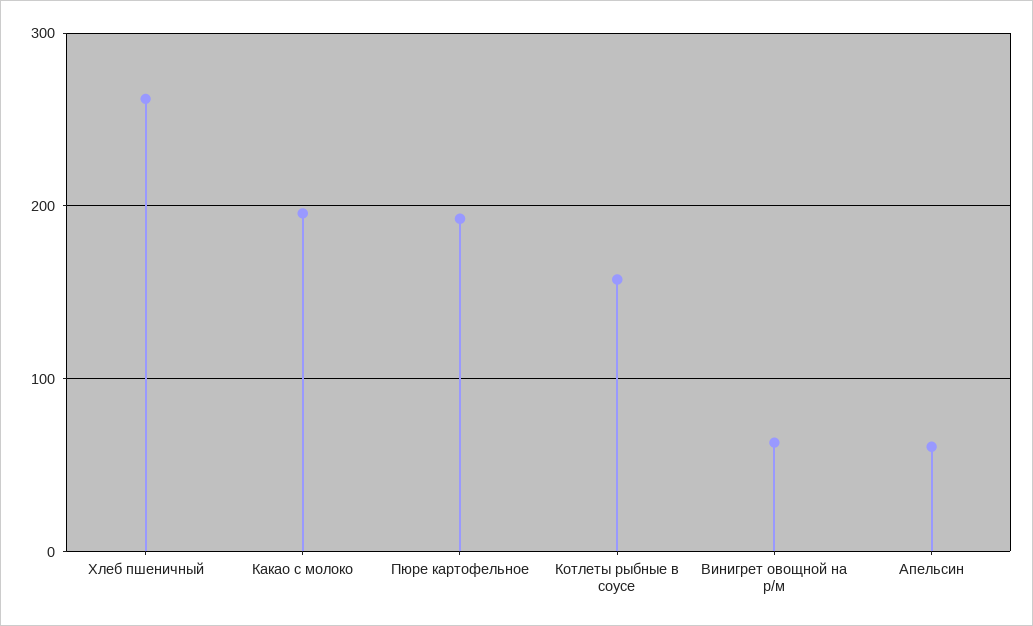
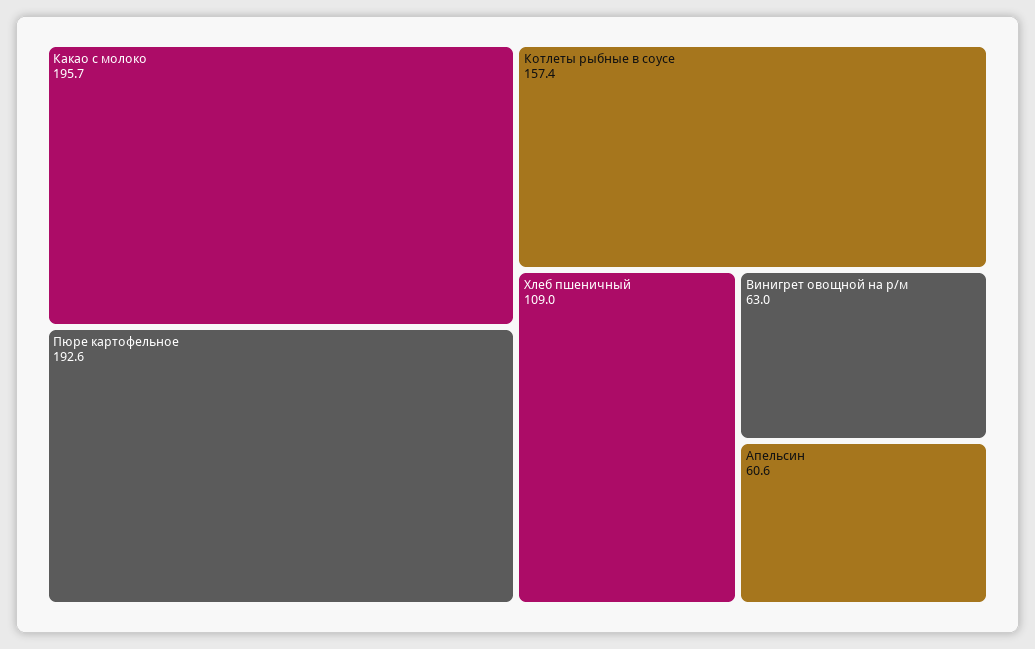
  {
-   "Хлеб пшеничный": 260,
+   "Хлеб пшеничный": 109,
    "Какао с молоко": 195.7,
    "Пюре картофельное": 192.6,
    "Котлеты рыбные в соусе": 157.4,
    "Винигрет овощной на р/м": 63,
    "Апельсин": 60.6
  }

